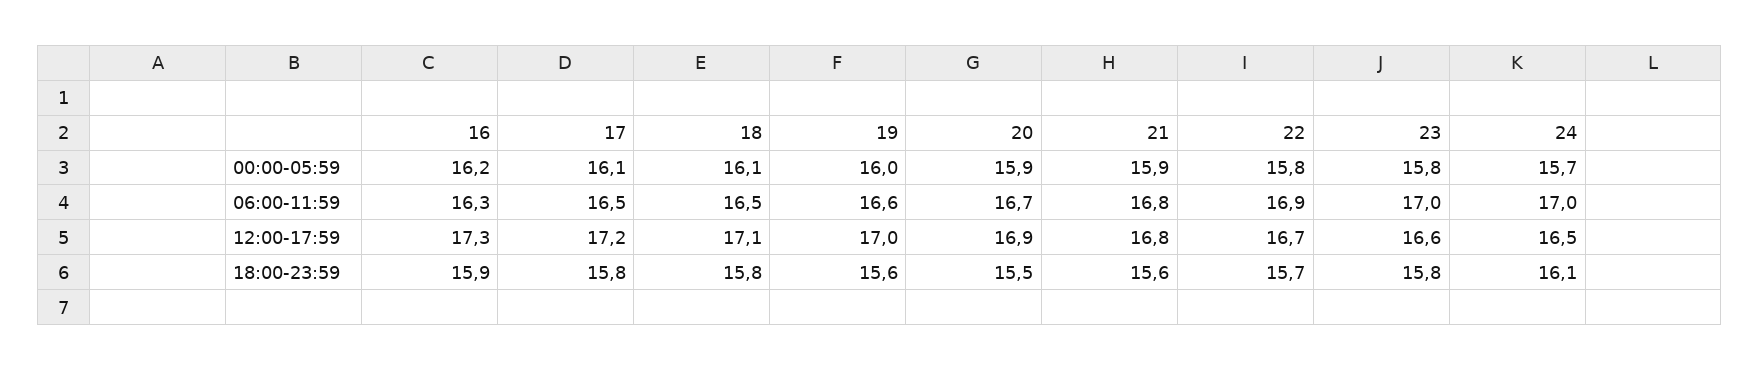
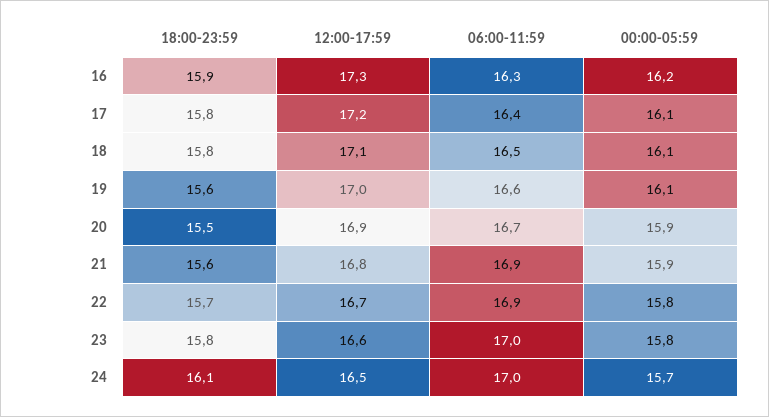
  {
    "16": {
      "00:00-05:59": 16.2,
      "06:00-11:59": 16.3,
      "12:00-17:59": 17.3,
      "18:00-23:59": 15.9
    },
    "17": {
      "00:00-05:59": 16.1,
-     "06:00-11:59": 16.5,
+     "06:00-11:59": 16.4,
      "12:00-17:59": 17.2,
      "18:00-23:59": 15.8
    },
    "18": {
      "00:00-05:59": 16.1,
      "06:00-11:59": 16.5,
      "12:00-17:59": 17.1,
      "18:00-23:59": 15.8
    },
    "19": {
-     "00:00-05:59": 16,
+     "00:00-05:59": 16.1,
      "06:00-11:59": 16.6,
      "12:00-17:59": 17,
      "18:00-23:59": 15.6
    },
    "20": {
      "00:00-05:59": 15.9,
      "06:00-11:59": 16.7,
      "12:00-17:59": 16.9,
      "18:00-23:59": 15.5
    },
    "21": {
      "00:00-05:59": 15.9,
-     "06:00-11:59": 16.8,
+     "06:00-11:59": 16.9,
      "12:00-17:59": 16.8,
      "18:00-23:59": 15.6
    },
    "22": {
      "00:00-05:59": 15.8,
      "06:00-11:59": 16.9,
      "12:00-17:59": 16.7,
      "18:00-23:59": 15.7
    },
    "23": {
      "00:00-05:59": 15.8,
      "06:00-11:59": 17,
      "12:00-17:59": 16.6,
      "18:00-23:59": 15.8
    },
    "24": {
      "00:00-05:59": 15.7,
      "06:00-11:59": 17,
      "12:00-17:59": 16.5,
      "18:00-23:59": 16.1
    }
  }

